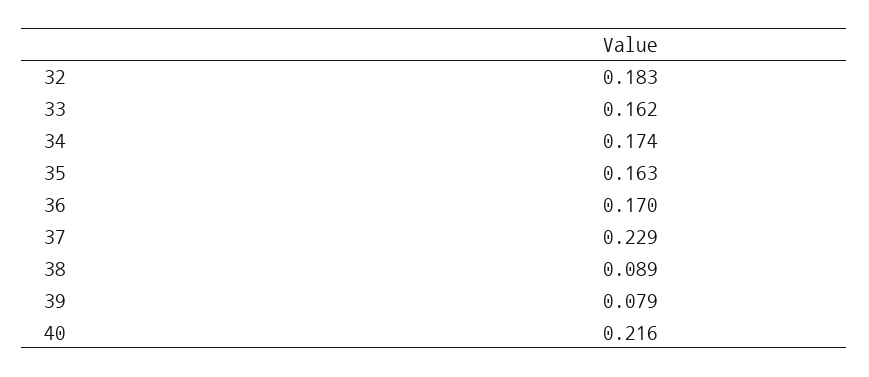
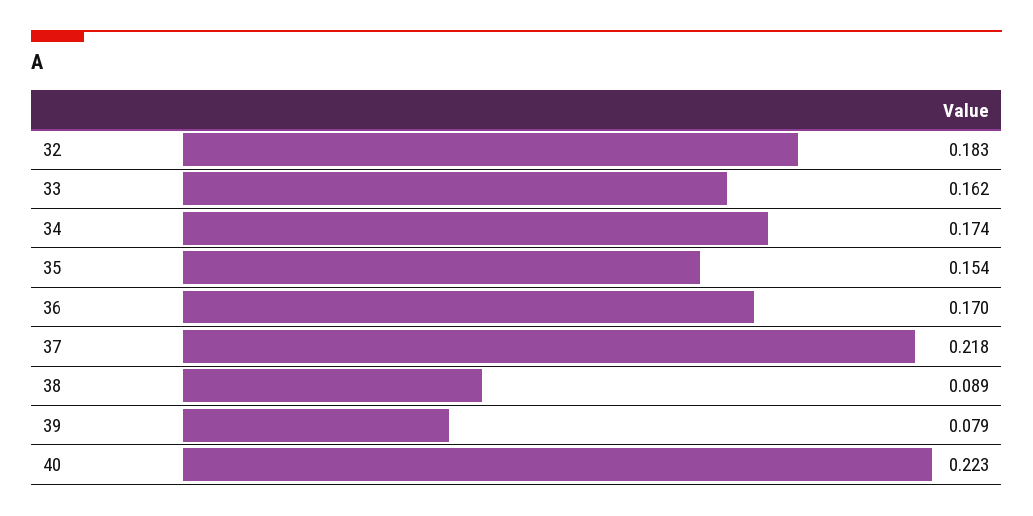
  {
    "32": 0.183,
    "33": 0.162,
    "34": 0.174,
-   "35": 0.163,
+   "35": 0.154,
    "36": 0.17,
-   "37": 0.229,
+   "37": 0.218,
    "38": 0.089,
    "39": 0.079,
-   "40": 0.216
+   "40": 0.223
  }

